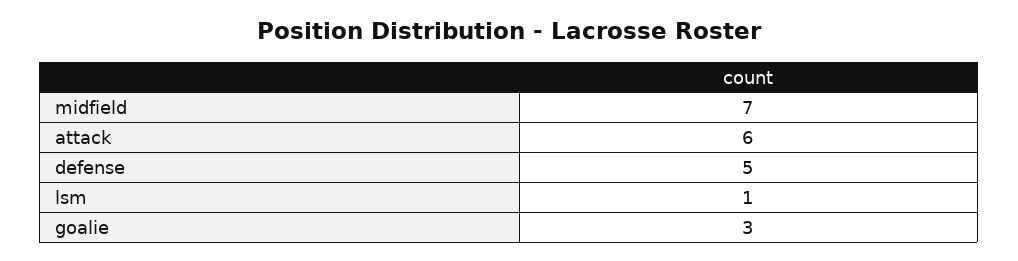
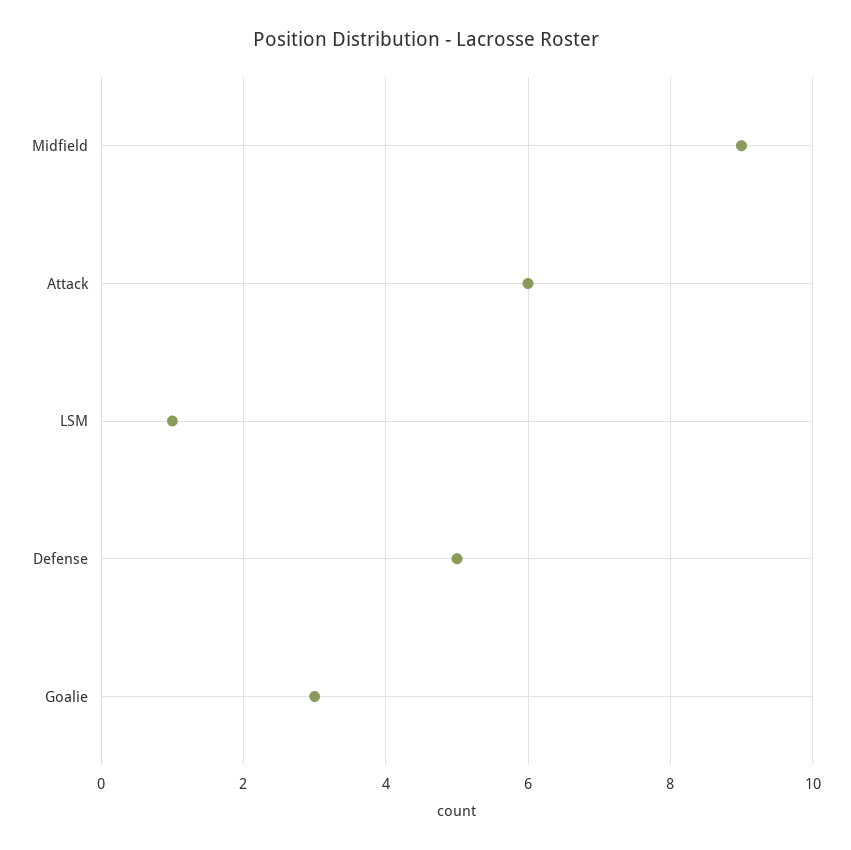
  {
-   "midfield": 7,
+   "midfield": 9,
    "attack": 6,
    "defense": 5,
    "lsm": 1,
    "goalie": 3
  }

